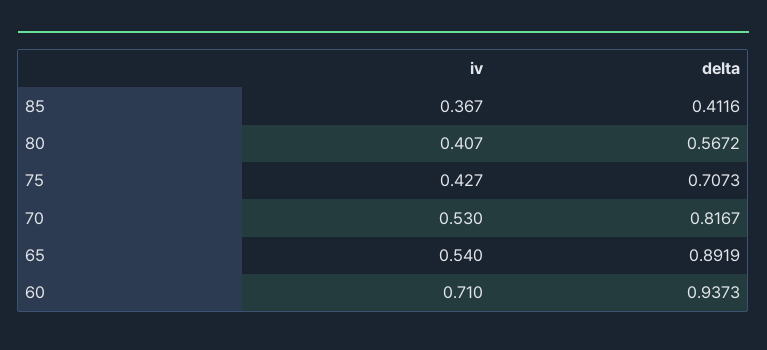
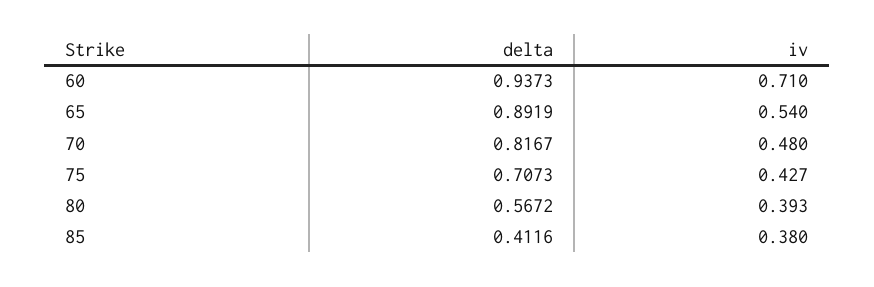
  {
    "iv": {
-     "85": 0.367,
+     "85": 0.38,
-     "80": 0.407,
+     "80": 0.393,
      "75": 0.427,
-     "70": 0.53,
+     "70": 0.48,
      "65": 0.54,
      "60": 0.71
    },
    "delta": {
      "85": 0.4116,
      "80": 0.5672,
      "75": 0.7073,
      "70": 0.8167,
      "65": 0.8919,
      "60": 0.9373
    }
  }

